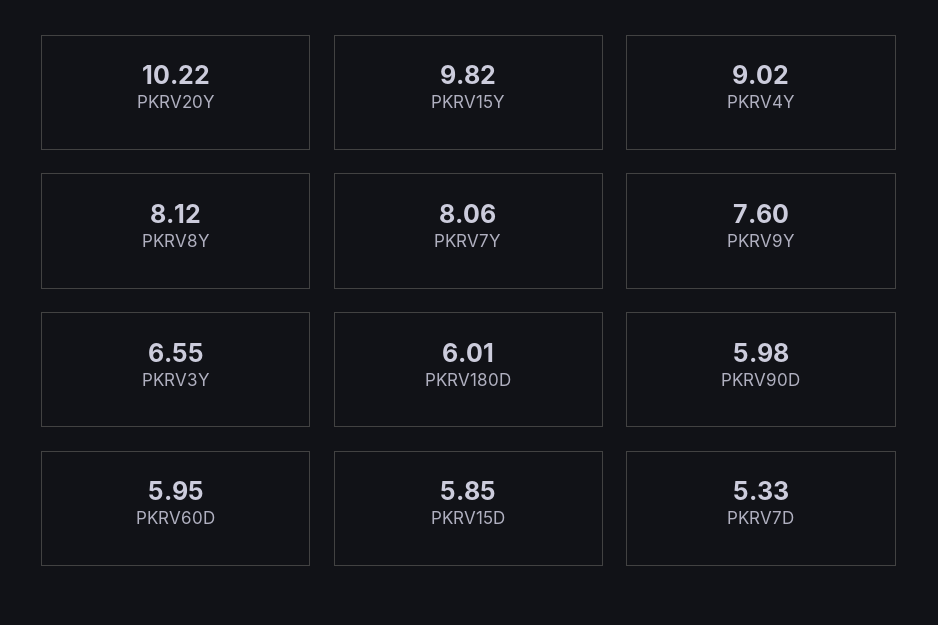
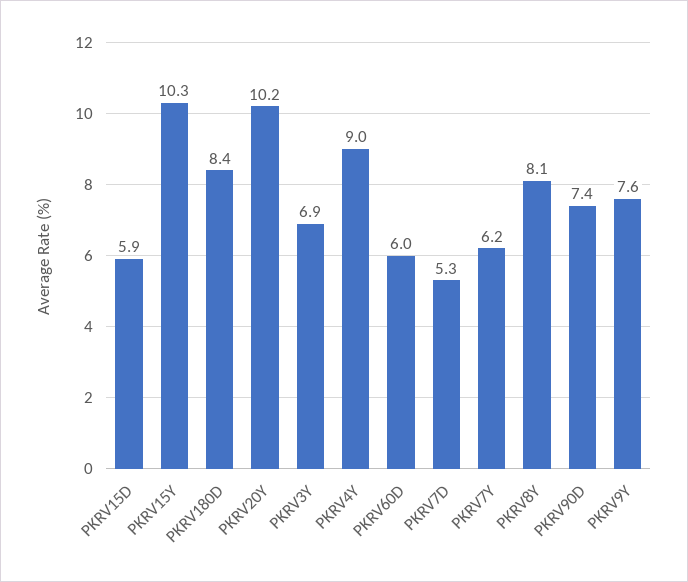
  {
    "PKRV20Y": 10.22,
-   "PKRV15Y": 9.82,
+   "PKRV15Y": 10.3,
    "PKRV4Y": 9.02,
    "PKRV8Y": 8.12,
-   "PKRV7Y": 8.06,
+   "PKRV7Y": 6.2,
    "PKRV9Y": 7.6,
-   "PKRV3Y": 6.55,
+   "PKRV3Y": 6.9,
-   "PKRV180D": 6.01,
+   "PKRV180D": 8.4,
-   "PKRV90D": 5.98,
+   "PKRV90D": 7.4,
    "PKRV60D": 5.95,
    "PKRV15D": 5.85,
    "PKRV7D": 5.33
  }

